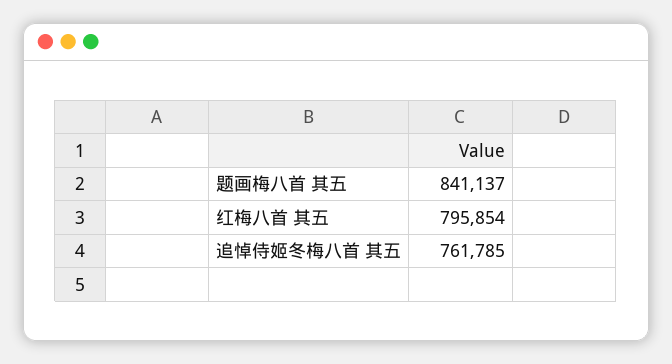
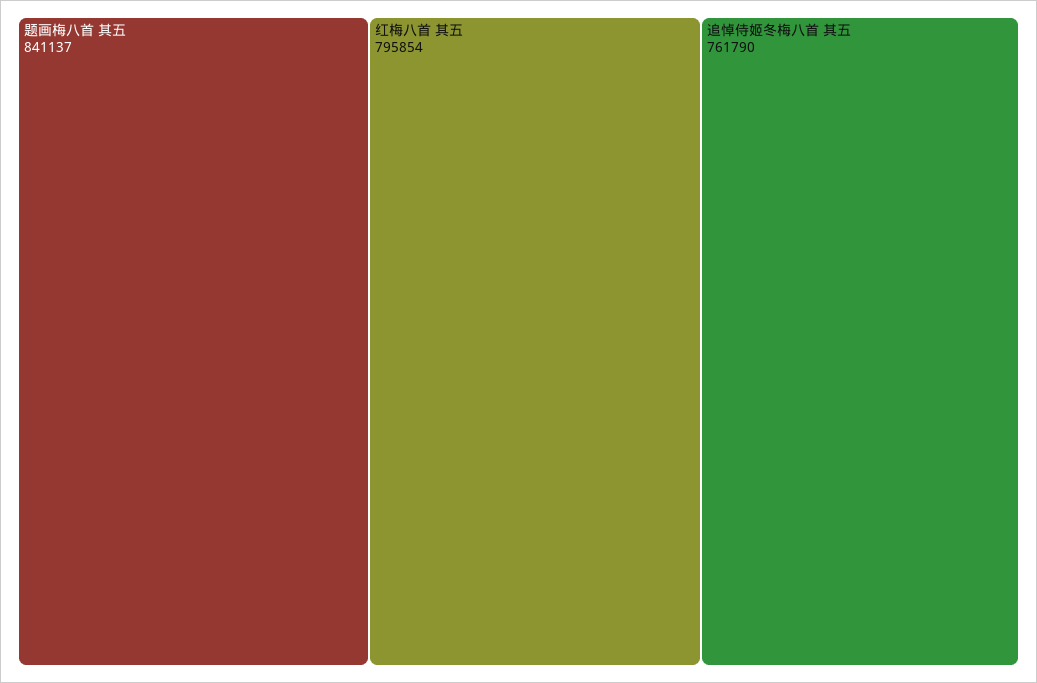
  {
    "题画梅八首 其五": 841137,
    "红梅八首 其五": 795854,
-   "追悼侍姬冬梅八首 其五": 761785
+   "追悼侍姬冬梅八首 其五": 761790
  }

